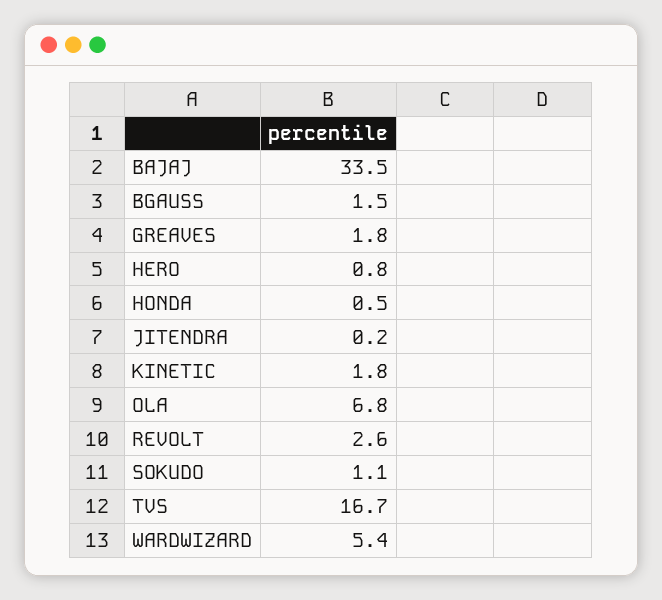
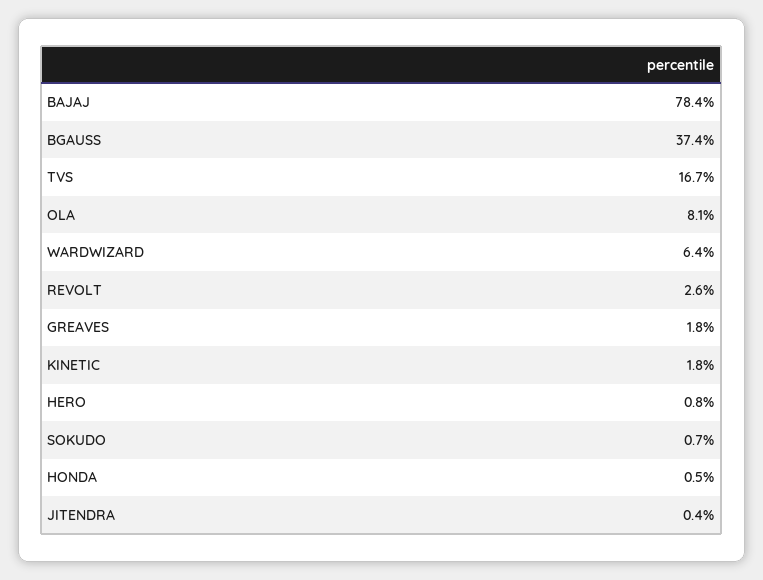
  {
-   "BAJAJ": 33.5,
+   "BAJAJ": 78.4,
-   "BGAUSS": 1.5,
+   "BGAUSS": 37.4,
    "GREAVES": 1.8,
    "HERO": 0.8,
    "HONDA": 0.5,
-   "JITENDRA": 0.2,
+   "JITENDRA": 0.4,
    "KINETIC": 1.8,
-   "OLA": 6.8,
+   "OLA": 8.1,
    "REVOLT": 2.6,
-   "SOKUDO": 1.1,
+   "SOKUDO": 0.7,
    "TVS": 16.7,
-   "WARDWIZARD": 5.4
+   "WARDWIZARD": 6.4
  }

